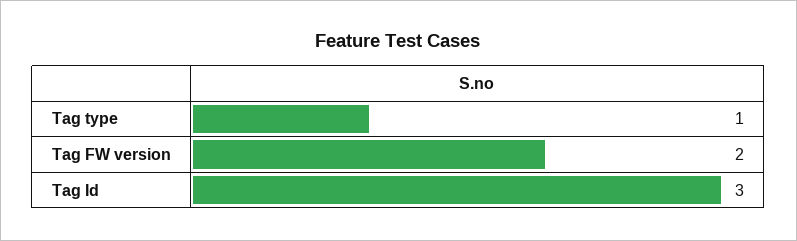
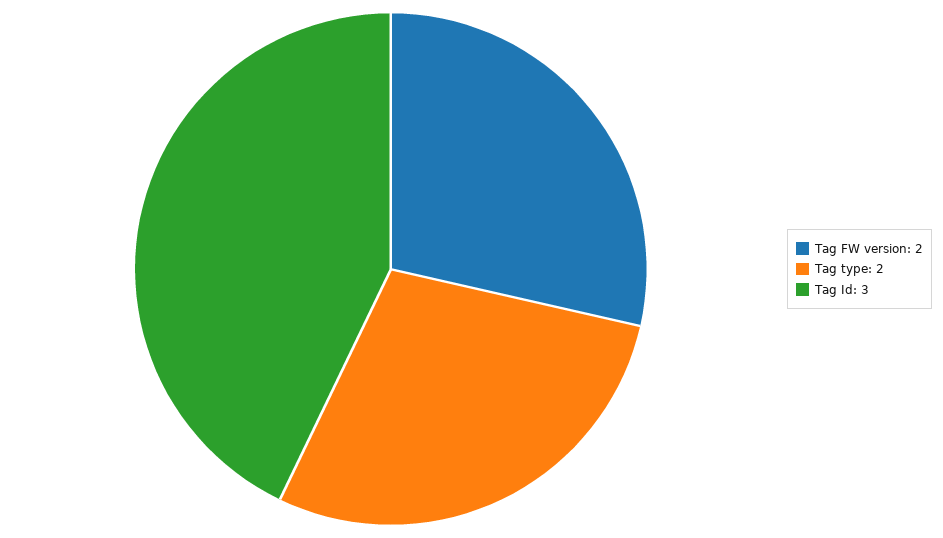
  {
-   "Tag type": 1,
+   "Tag type": 2,
    "Tag FW version": 2,
    "Tag Id": 3
  }

